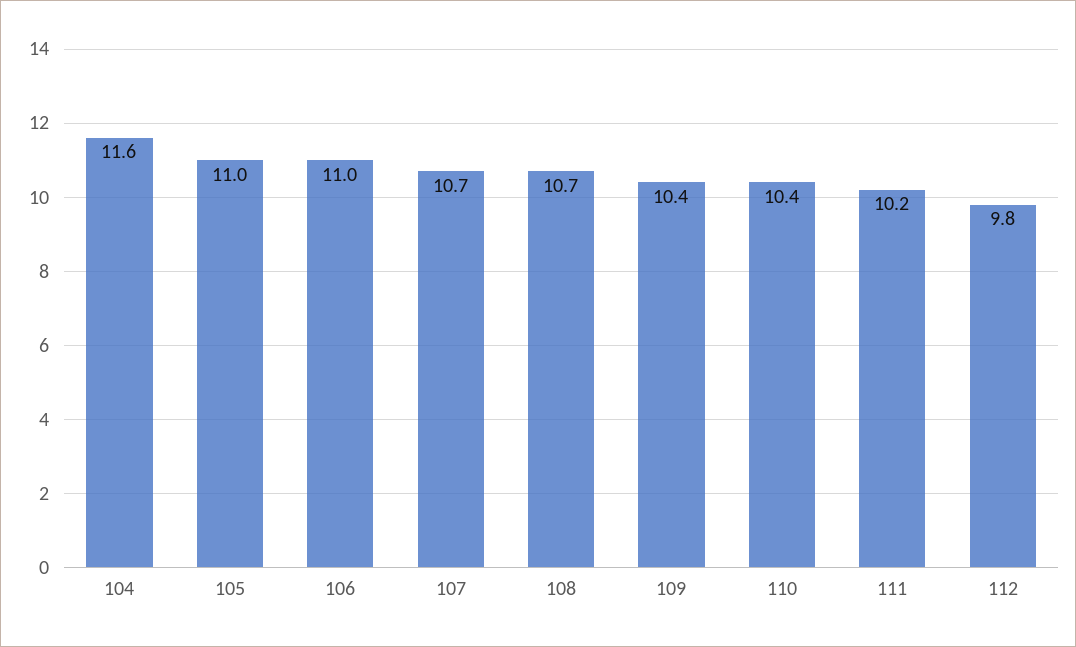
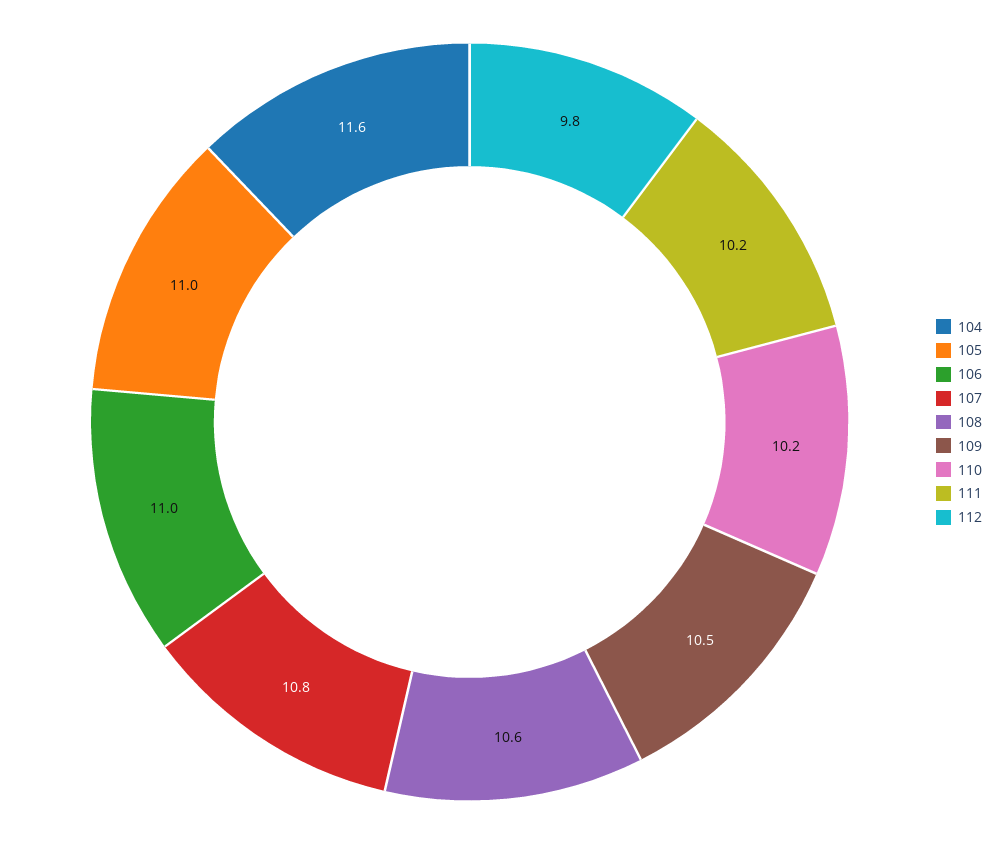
  {
    "104": 11.6,
    "105": 11,
    "106": 11,
-   "107": 10.7,
+   "107": 10.8,
-   "108": 10.7,
+   "108": 10.6,
-   "109": 10.4,
+   "109": 10.5,
-   "110": 10.4,
+   "110": 10.2,
    "111": 10.2,
    "112": 9.8
  }

